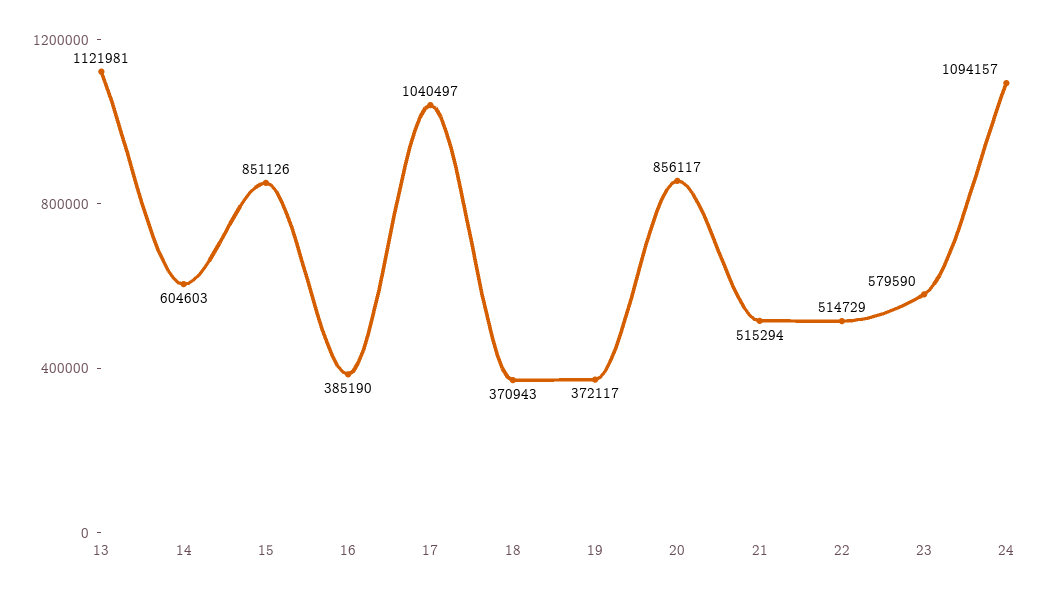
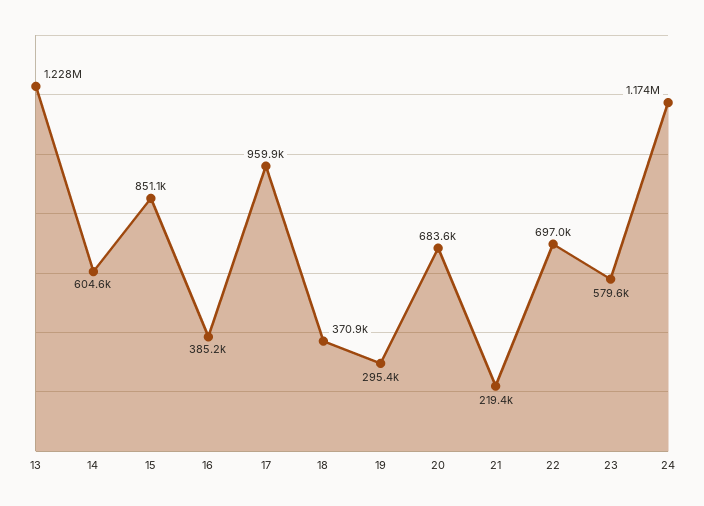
  {
-   "13": 1121981,
+   "13": 1228000,
    "14": 604603,
    "15": 851126,
    "16": 385190,
-   "17": 1040497,
+   "17": 959900,
    "18": 370943,
-   "19": 372117,
+   "19": 295400,
-   "20": 856117,
+   "20": 683600,
-   "21": 515294,
+   "21": 219400,
-   "22": 514729,
+   "22": 697000,
    "23": 579590,
-   "24": 1094157
+   "24": 1174000
  }

